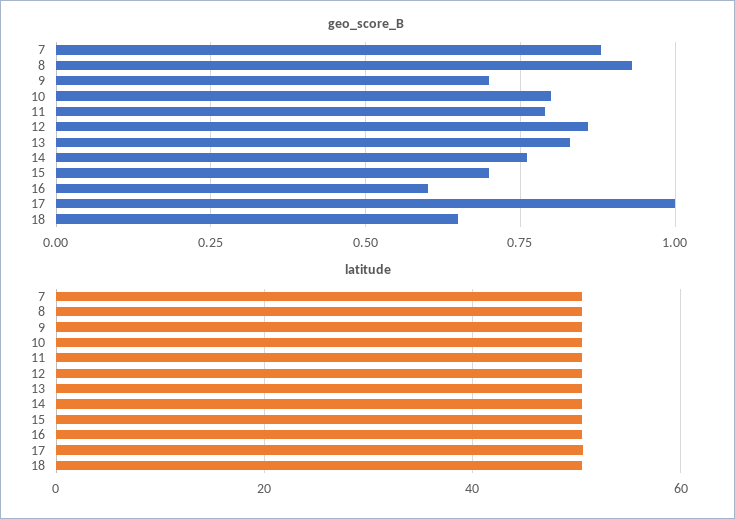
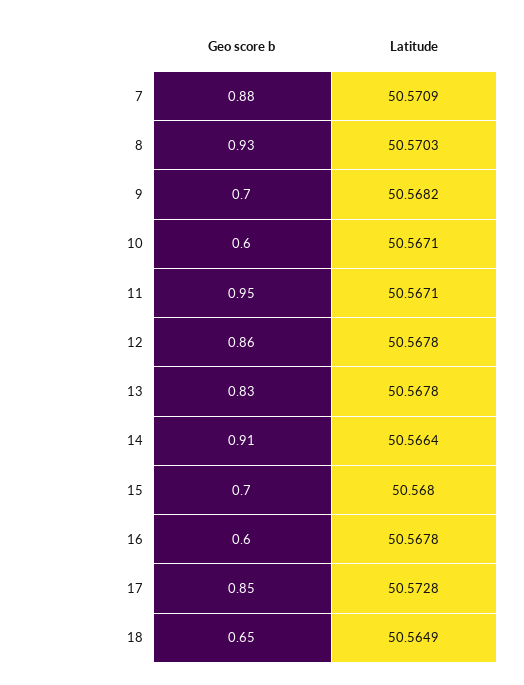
  {
    "geo_score_B": {
      "7": 0.88,
      "8": 0.93,
      "9": 0.7,
-     "10": 0.8,
+     "10": 0.6,
-     "11": 0.8,
+     "11": 0.95,
      "12": 0.86,
      "13": 0.83,
-     "14": 0.75,
+     "14": 0.91,
      "15": 0.7,
      "16": 0.6,
-     "17": 1,
+     "17": 0.85,
      "18": 0.65
    },
    "latitude": {
      "7": 50.5709,
      "8": 50.5703,
      "9": 50.5682,
      "10": 50.5671,
      "11": 50.5671,
      "12": 50.5678,
      "13": 50.5678,
      "14": 50.5664,
      "15": 50.568,
      "16": 50.5678,
      "17": 50.5728,
      "18": 50.5649
    }
  }

